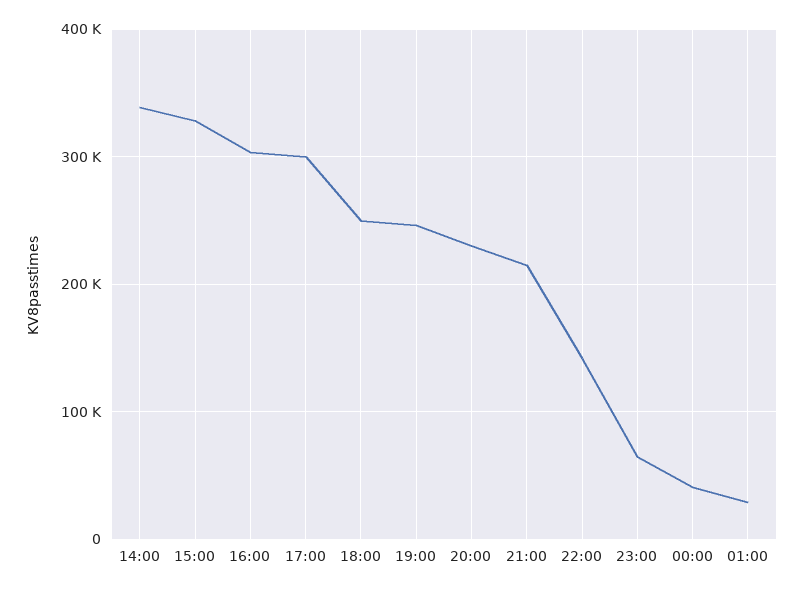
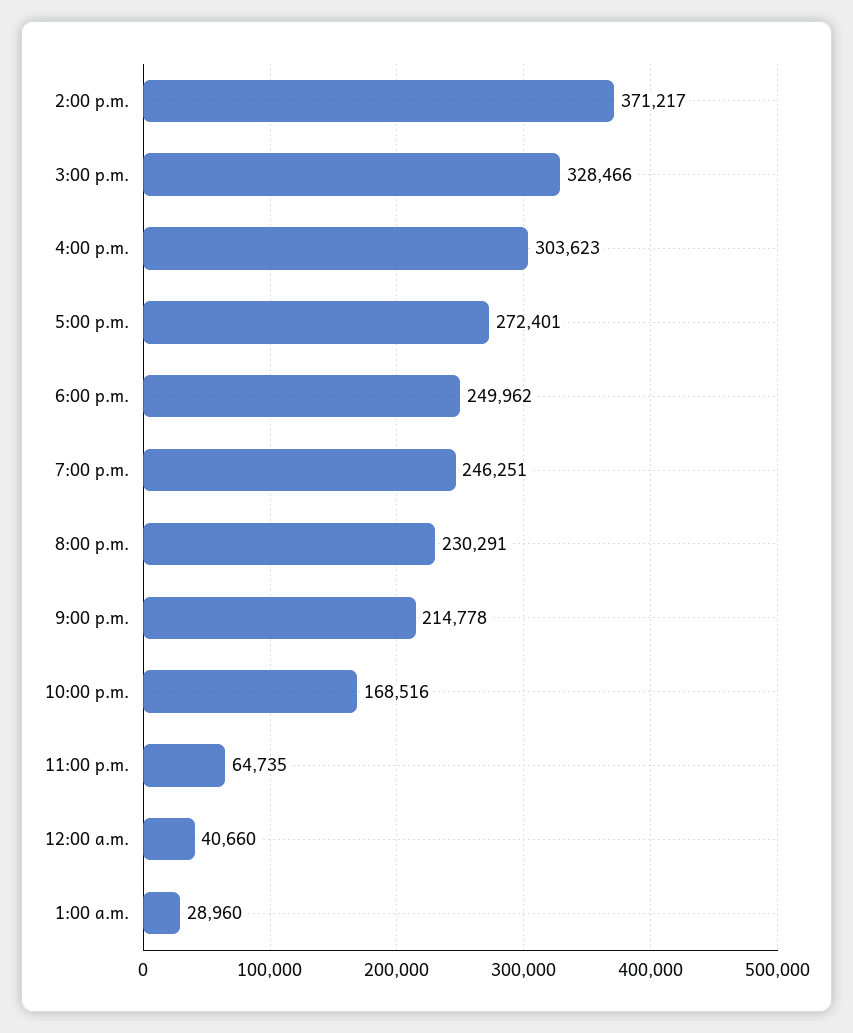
  {
-   "14:00": 340000,
+   "14:00": 371217,
    "15:00": 328466,
    "16:00": 303623,
-   "17:00": 300000,
+   "17:00": 272401,
    "18:00": 249962,
    "19:00": 246251,
    "20:00": 230291,
    "21:00": 214778,
-   "22:00": 140000,
+   "22:00": 168516,
    "23:00": 64735,
    "00:00": 40660,
    "01:00": 28960
  }

